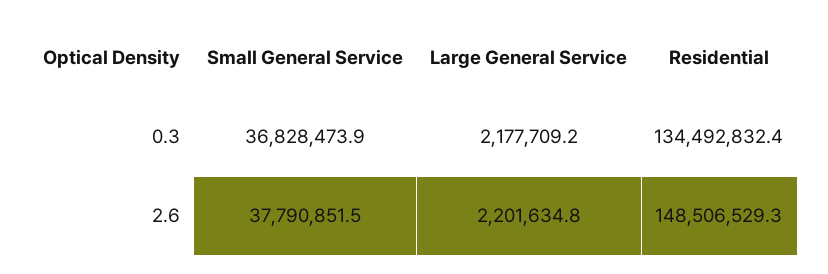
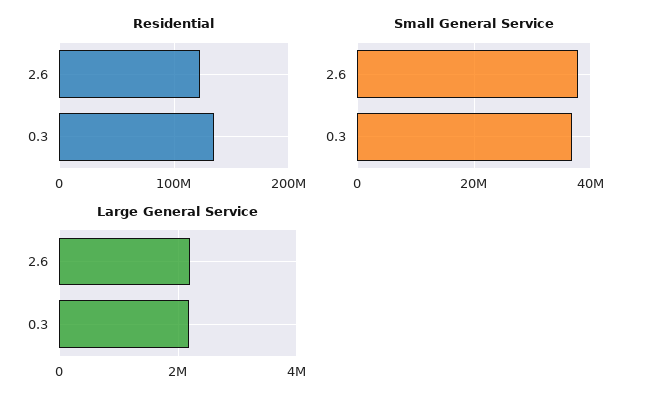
  {
    "Small General Service": {
      "0.3": 36828473.9,
      "2.6": 37790851.5
    },
    "Large General Service": {
      "0.3": 2177709.2,
      "2.6": 2201634.8
    },
    "Residential": {
      "0.3": 134492832.4,
-     "2.6": 148506529.3
+     "2.6": 120000000
    }
  }

